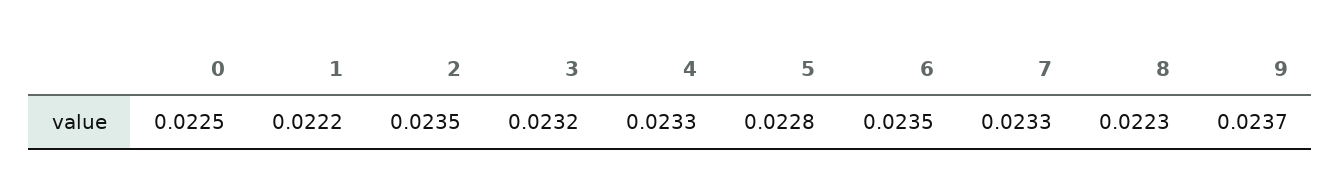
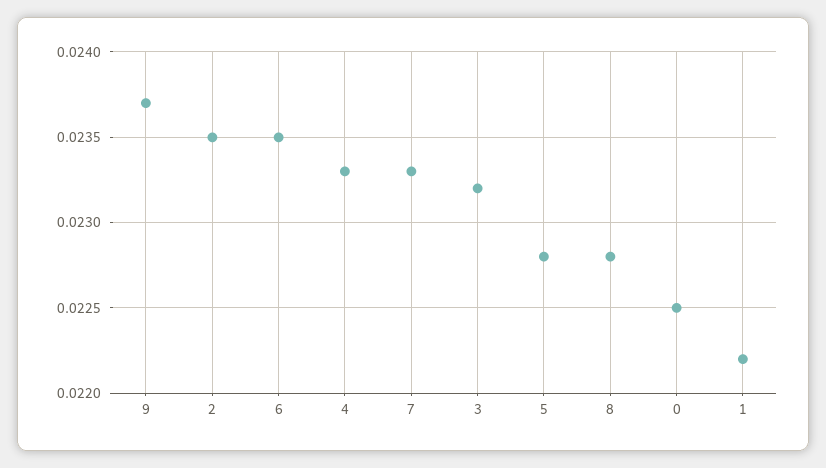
  {
    "0": 0.0225,
    "1": 0.0222,
    "2": 0.0235,
    "3": 0.0232,
    "4": 0.0233,
    "5": 0.0228,
    "6": 0.0235,
    "7": 0.0233,
-   "8": 0.0223,
+   "8": 0.0228,
    "9": 0.0237
  }

